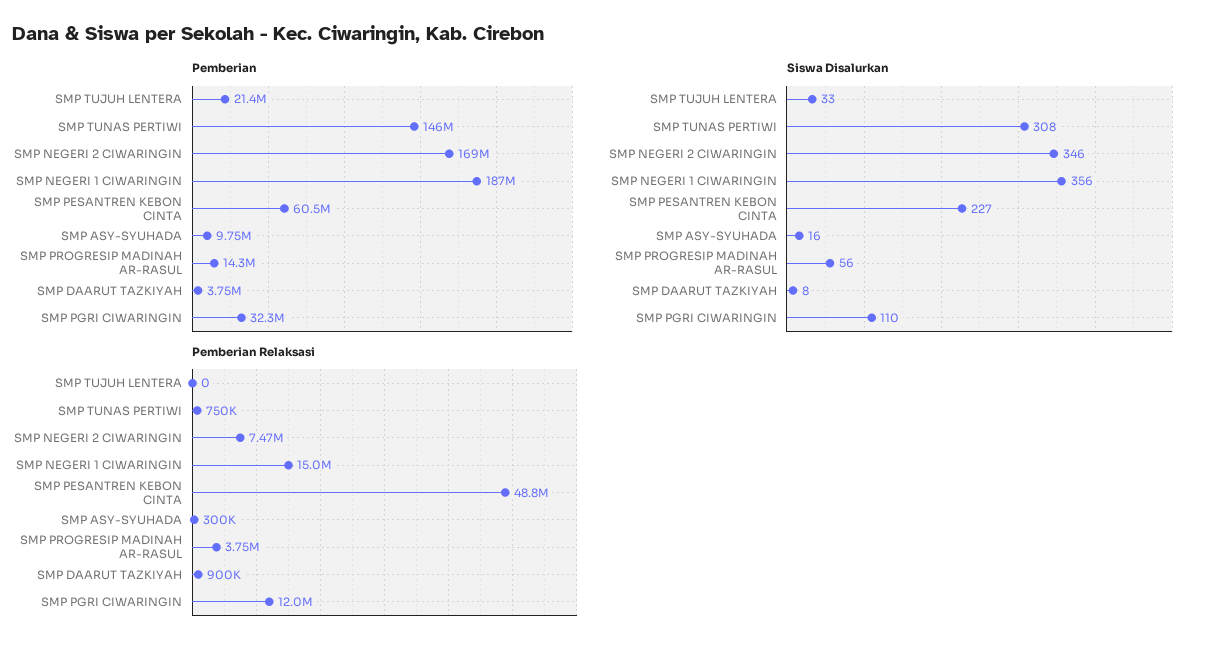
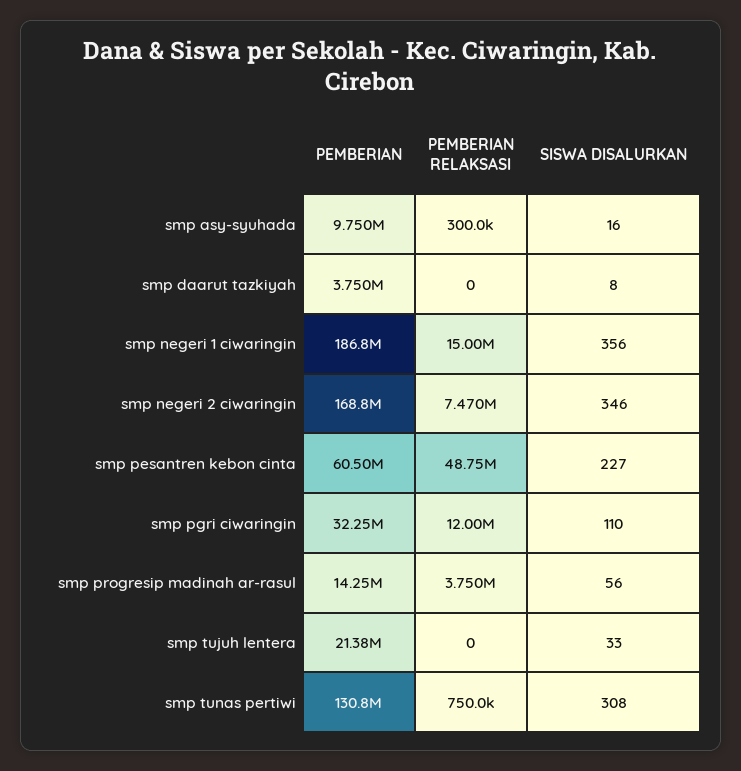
  {
    "Pemberian": {
      "SMP TUJUH LENTERA": 21380000,
-     "SMP TUNAS PERTIWI": 146000000,
+     "SMP TUNAS PERTIWI": 130800000,
      "SMP NEGERI 2 CIWARINGIN": 168800000,
      "SMP NEGERI 1 CIWARINGIN": 186800000,
      "SMP PESANTREN KEBON CINTA": 60500000,
      "SMP ASY-SYUHADA": 9750000,
      "SMP PROGRESIP MADINAH AR-RASUL": 14250000,
      "SMP DAARUT TAZKIYAH": 3750000,
      "SMP PGRI CIWARINGIN": 32250000
    },
    "Siswa Disalurkan": {
      "SMP TUJUH LENTERA": 33,
      "SMP TUNAS PERTIWI": 308,
      "SMP NEGERI 2 CIWARINGIN": 346,
      "SMP NEGERI 1 CIWARINGIN": 356,
      "SMP PESANTREN KEBON CINTA": 227,
      "SMP ASY-SYUHADA": 16,
      "SMP PROGRESIP MADINAH AR-RASUL": 56,
      "SMP DAARUT TAZKIYAH": 8,
      "SMP PGRI CIWARINGIN": 110
    },
    "Pemberian Relaksasi": {
      "SMP TUJUH LENTERA": 0,
      "SMP TUNAS PERTIWI": 750000,
      "SMP NEGERI 2 CIWARINGIN": 7470000,
      "SMP NEGERI 1 CIWARINGIN": 15000000,
      "SMP PESANTREN KEBON CINTA": 48750000,
      "SMP ASY-SYUHADA": 300000,
      "SMP PROGRESIP MADINAH AR-RASUL": 3750000,
-     "SMP DAARUT TAZKIYAH": 900000,
+     "SMP DAARUT TAZKIYAH": 0,
      "SMP PGRI CIWARINGIN": 12000000
    }
  }

